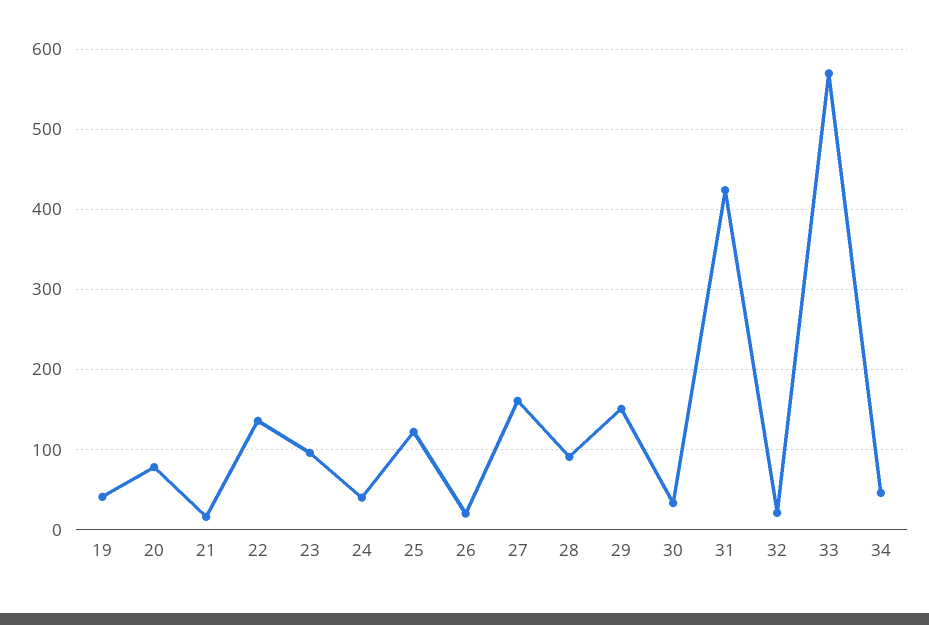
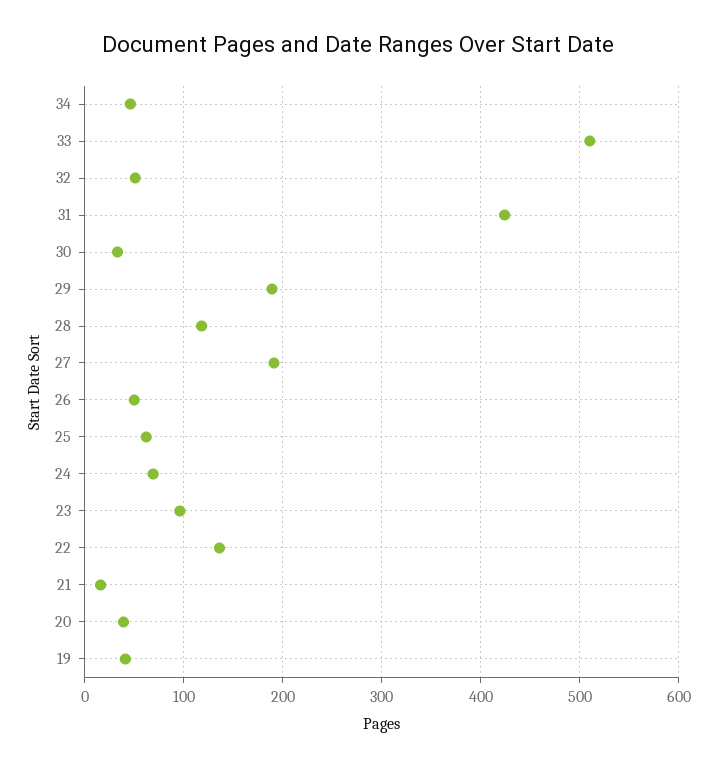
  {
    "19": 40,
-   "20": 80,
+   "20": 40,
    "21": 20,
    "22": 140,
    "23": 100,
-   "24": 40,
+   "24": 70,
-   "25": 120,
+   "25": 60,
-   "26": 20,
+   "26": 50,
-   "27": 160,
+   "27": 190,
-   "28": 90,
+   "28": 120,
-   "29": 150,
+   "29": 190,
    "30": 30,
    "31": 420,
-   "32": 20,
+   "32": 50,
-   "33": 570,
+   "33": 510,
    "34": 50
  }

